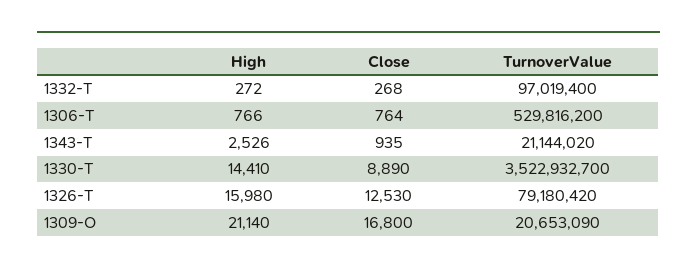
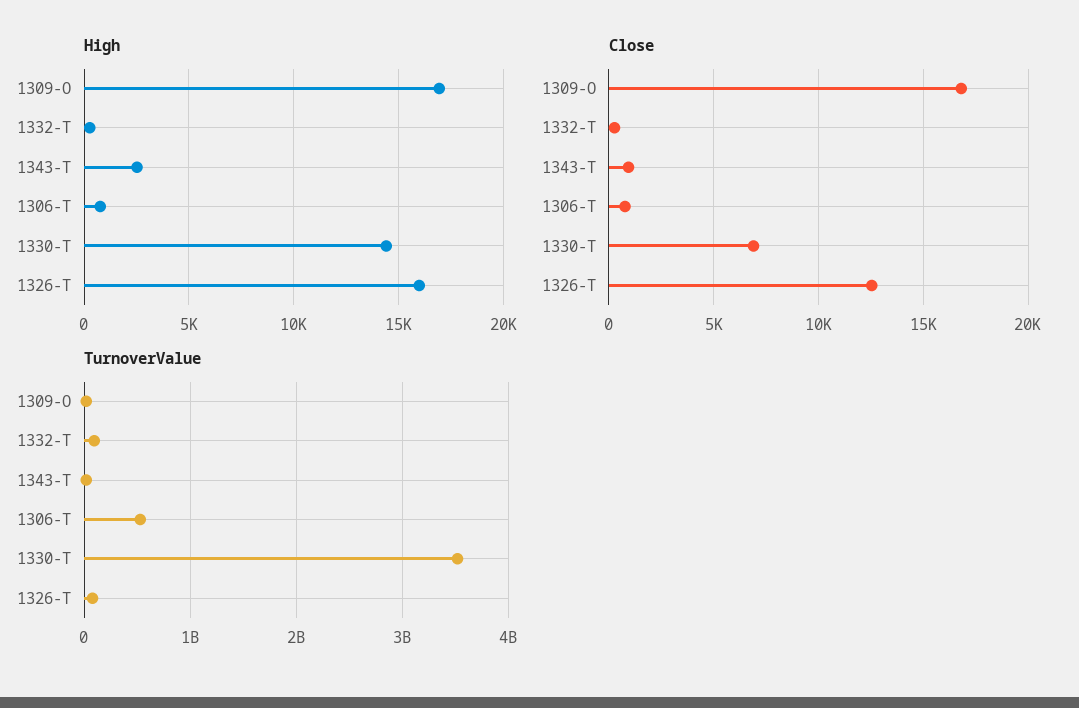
  {
    "High": {
      "1332-T": 272,
      "1306-T": 766,
      "1343-T": 2526,
      "1330-T": 14410,
      "1326-T": 15980,
-     "1309-O": 21140
+     "1309-O": 17000
    },
    "Close": {
      "1332-T": 268,
      "1306-T": 764,
      "1343-T": 935,
-     "1330-T": 8890,
+     "1330-T": 7000,
      "1326-T": 12530,
      "1309-O": 16800
    },
    "TurnoverValue": {
      "1332-T": 97019400,
      "1306-T": 529816200,
      "1343-T": 21144020,
      "1330-T": 3522932700,
      "1326-T": 79180420,
      "1309-O": 20653090
    }
  }

